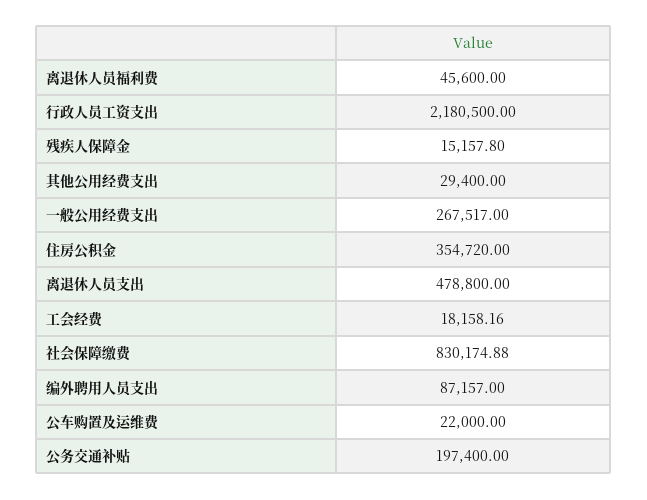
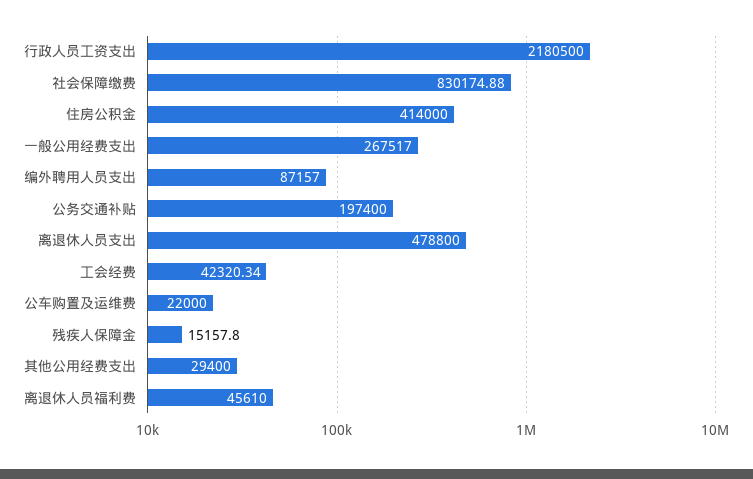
  {
-   "离退休人员福利费": 45600,
+   "离退休人员福利费": 45610,
    "行政人员工资支出": 2180500,
    "残疾人保障金": 15157.8,
    "其他公用经费支出": 29400,
    "一般公用经费支出": 267517,
-   "住房公积金": 354720,
+   "住房公积金": 414000,
    "离退休人员支出": 478800,
-   "工会经费": 18158.16,
+   "工会经费": 42320.34,
    "社会保障缴费": 830174.88,
    "编外聘用人员支出": 87157,
    "公车购置及运维费": 22000,
    "公务交通补贴": 197400
  }

